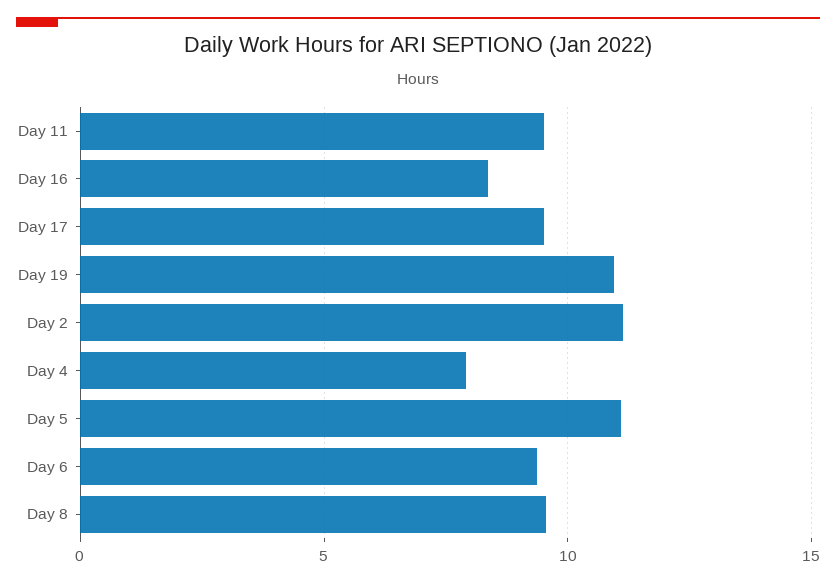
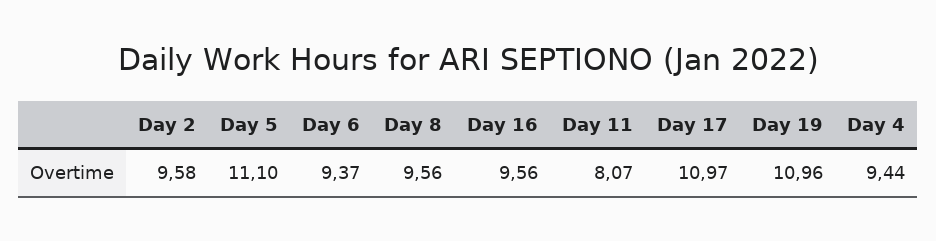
  {
-   "Day 11": 9.5,
+   "Day 11": 8.07,
-   "Day 16": 8.5,
+   "Day 16": 9.56,
-   "Day 17": 9.5,
+   "Day 17": 10.97,
    "Day 19": 10.96,
-   "Day 2": 11,
+   "Day 2": 9.58,
-   "Day 4": 8,
+   "Day 4": 9.44,
    "Day 5": 11.1,
    "Day 6": 9.37,
    "Day 8": 9.56
  }

